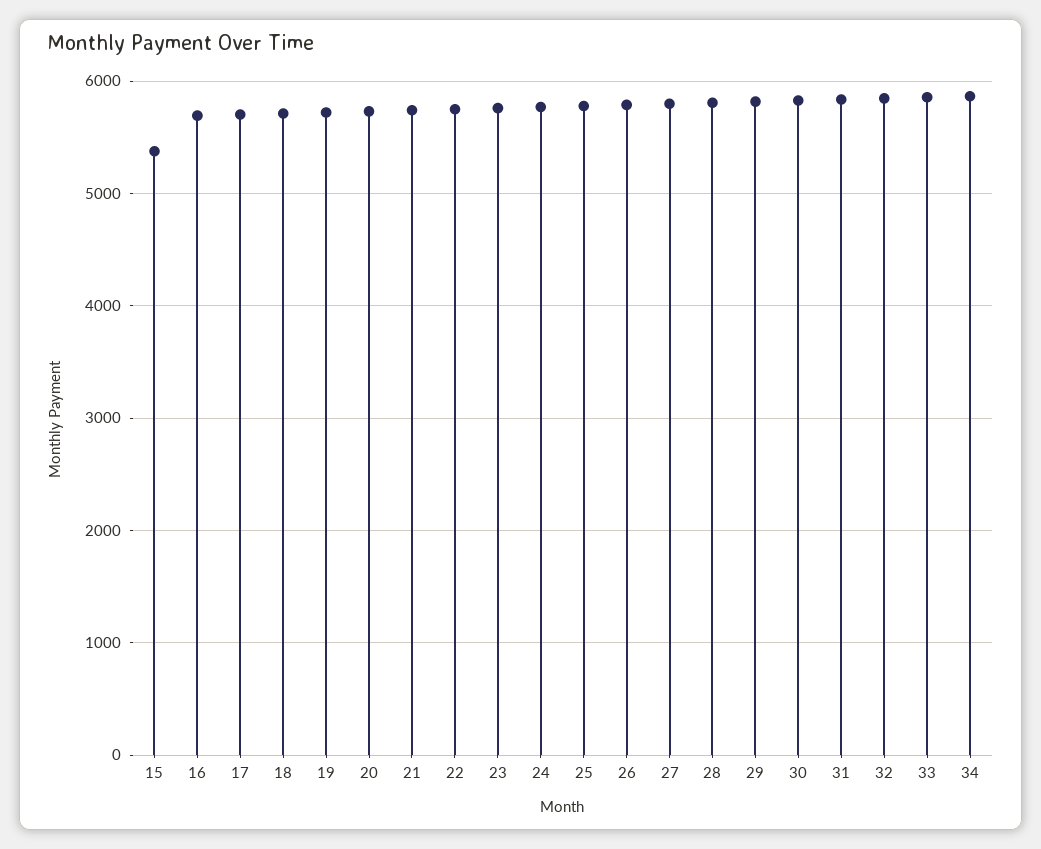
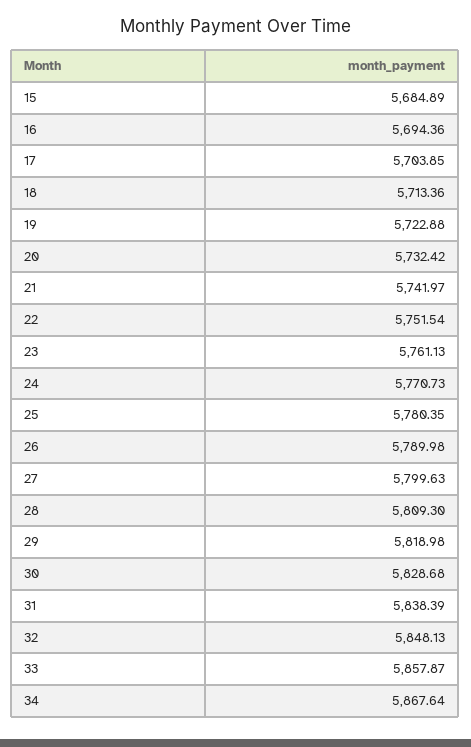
  {
-   "15": 5400,
+   "15": 5684.89,
    "16": 5694.36,
    "17": 5703.85,
    "18": 5713.36,
    "19": 5722.88,
    "20": 5732.42,
    "21": 5741.97,
    "22": 5751.54,
    "23": 5761.13,
    "24": 5770.73,
    "25": 5780.35,
    "26": 5789.98,
    "27": 5799.63,
    "28": 5809.3,
    "29": 5818.98,
    "30": 5828.68,
    "31": 5838.39,
    "32": 5848.13,
    "33": 5857.87,
    "34": 5867.64
  }

